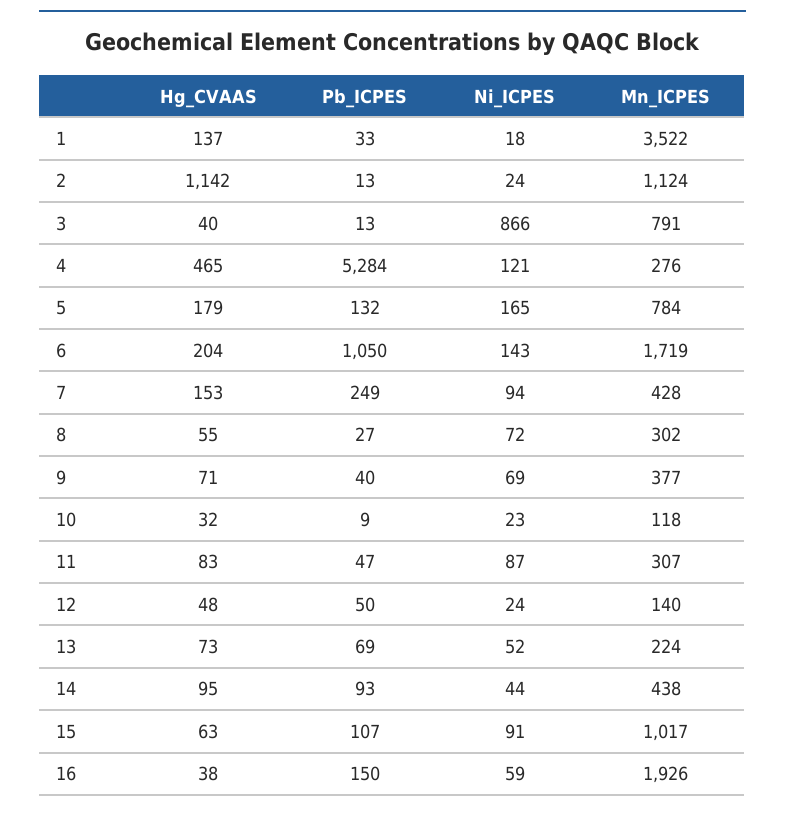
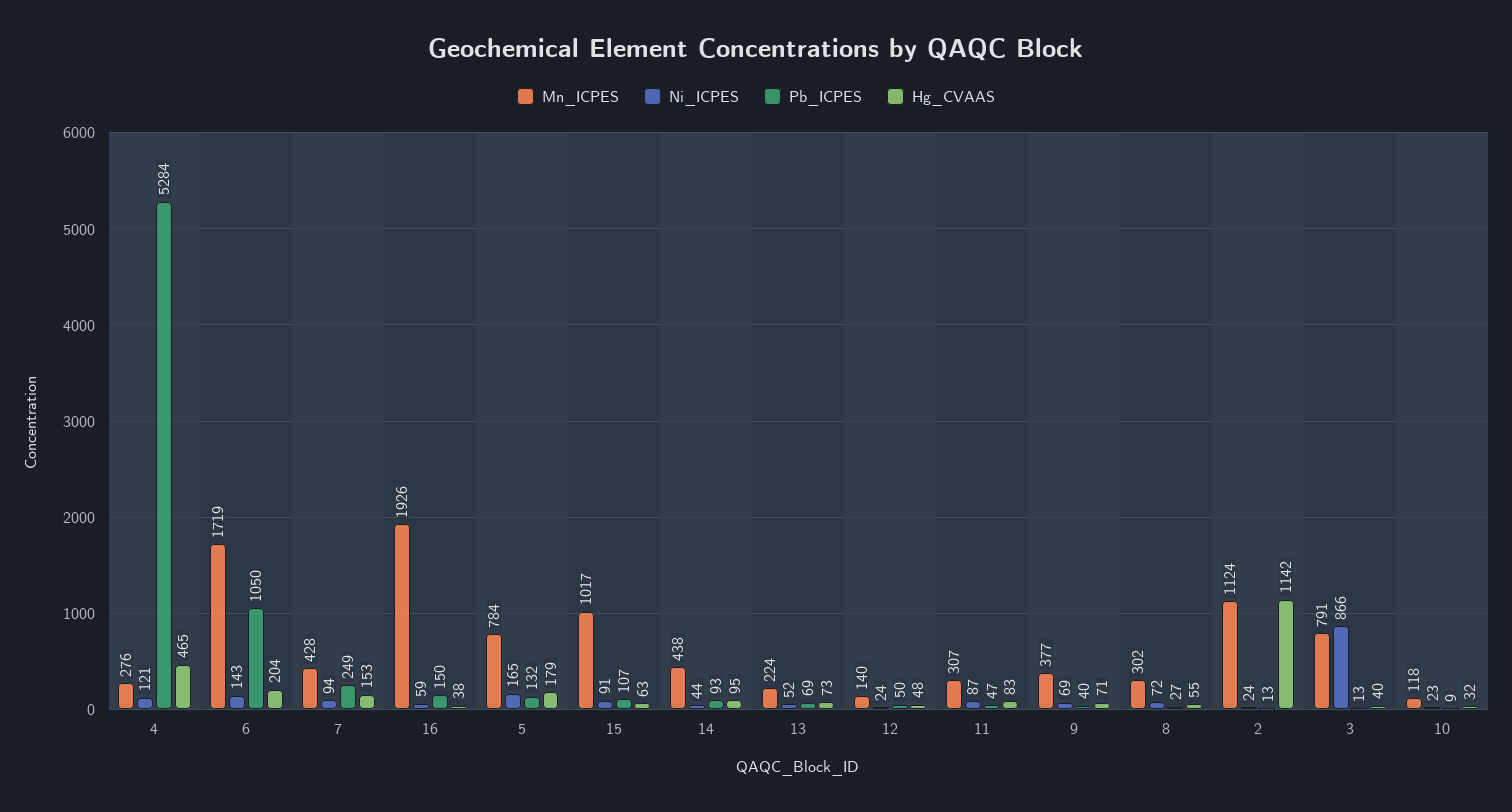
  {
    "Hg_CVAAS": {
-     "1": 137,
      "2": 1142,
      "3": 40,
      "4": 465,
      "5": 179,
      "6": 204,
      "7": 153,
      "8": 55,
      "9": 71,
      "10": 32,
      "11": 83,
      "12": 48,
      "13": 73,
      "14": 95,
      "15": 63,
      "16": 38
    },
    "Pb_ICPES": {
-     "1": 33,
      "2": 13,
      "3": 13,
      "4": 5284,
      "5": 132,
      "6": 1050,
      "7": 249,
      "8": 27,
      "9": 40,
      "10": 9,
      "11": 47,
      "12": 50,
      "13": 69,
      "14": 93,
      "15": 107,
      "16": 150
    },
    "Ni_ICPES": {
-     "1": 18,
      "2": 24,
      "3": 866,
      "4": 121,
      "5": 165,
      "6": 143,
      "7": 94,
      "8": 72,
      "9": 69,
      "10": 23,
      "11": 87,
      "12": 24,
      "13": 52,
      "14": 44,
      "15": 91,
      "16": 59
    },
    "Mn_ICPES": {
-     "1": 3522,
      "2": 1124,
      "3": 791,
      "4": 276,
      "5": 784,
      "6": 1719,
      "7": 428,
      "8": 302,
      "9": 377,
      "10": 118,
      "11": 307,
      "12": 140,
      "13": 224,
      "14": 438,
      "15": 1017,
      "16": 1926
    }
  }

